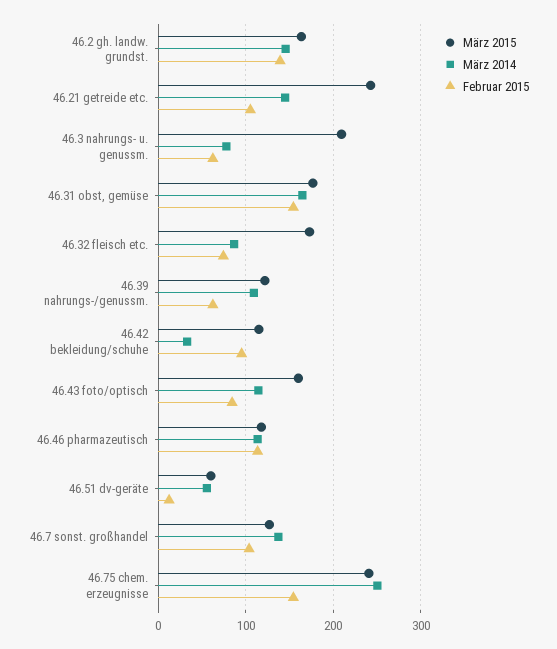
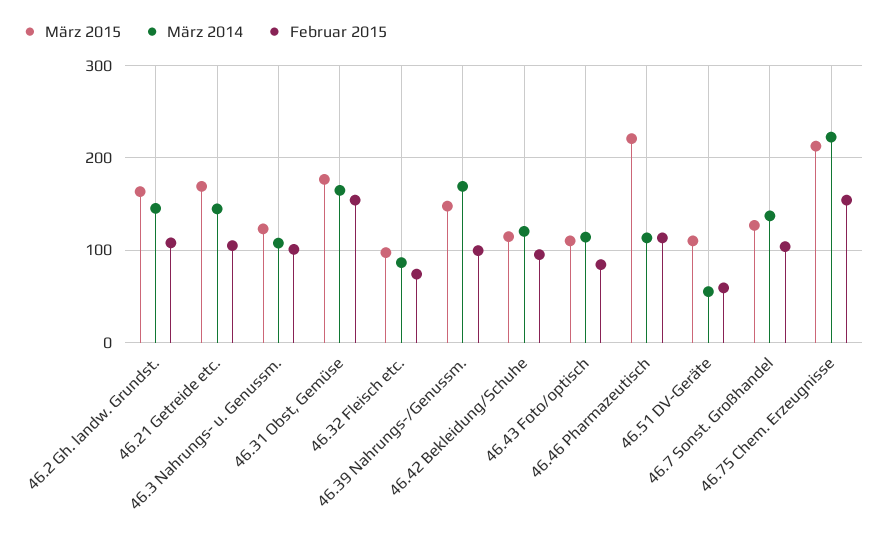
  {
    "März 2015": {
      "46.2 gh. landw. grundst.": 160,
-     "46.21 getreide etc.": 240,
+     "46.21 getreide etc.": 170,
-     "46.3 nahrungs- u. genussm.": 210,
+     "46.3 nahrungs- u. genussm.": 120,
      "46.31 obst, gemüse": 180,
-     "46.32 fleisch etc.": 170,
+     "46.32 fleisch etc.": 100,
-     "46.39 nahrungs-/genussm.": 120,
+     "46.39 nahrungs-/genussm.": 150,
      "46.42 bekleidung/schuhe": 110,
-     "46.43 foto/optisch": 160,
+     "46.43 foto/optisch": 110,
-     "46.46 pharmazeutisch": 120,
+     "46.46 pharmazeutisch": 220,
-     "46.51 dv-geräte": 60,
+     "46.51 dv-geräte": 110,
      "46.7 sonst. großhandel": 130,
-     "46.75 chem. erzeugnisse": 240
+     "46.75 chem. erzeugnisse": 210
    },
    "März 2014": {
      "46.2 gh. landw. grundst.": 150,
      "46.21 getreide etc.": 140,
-     "46.3 nahrungs- u. genussm.": 80,
+     "46.3 nahrungs- u. genussm.": 110,
      "46.31 obst, gemüse": 160,
      "46.32 fleisch etc.": 90,
-     "46.39 nahrungs-/genussm.": 110,
+     "46.39 nahrungs-/genussm.": 170,
-     "46.42 bekleidung/schuhe": 30,
+     "46.42 bekleidung/schuhe": 120,
      "46.43 foto/optisch": 110,
      "46.46 pharmazeutisch": 110,
      "46.51 dv-geräte": 60,
      "46.7 sonst. großhandel": 140,
-     "46.75 chem. erzeugnisse": 250
+     "46.75 chem. erzeugnisse": 220
    },
    "Februar 2015": {
-     "46.2 gh. landw. grundst.": 140,
+     "46.2 gh. landw. grundst.": 110,
      "46.21 getreide etc.": 110,
-     "46.3 nahrungs- u. genussm.": 60,
+     "46.3 nahrungs- u. genussm.": 100,
      "46.31 obst, gemüse": 150,
      "46.32 fleisch etc.": 70,
-     "46.39 nahrungs-/genussm.": 60,
+     "46.39 nahrungs-/genussm.": 100,
      "46.42 bekleidung/schuhe": 100,
      "46.43 foto/optisch": 80,
      "46.46 pharmazeutisch": 110,
-     "46.51 dv-geräte": 10,
+     "46.51 dv-geräte": 60,
      "46.7 sonst. großhandel": 100,
      "46.75 chem. erzeugnisse": 150
    }
  }

